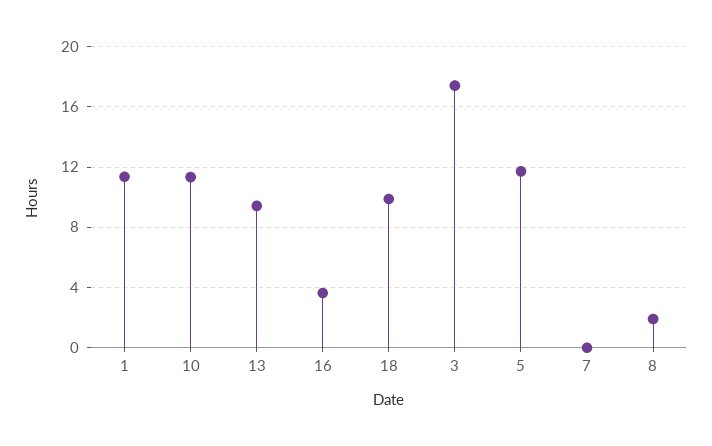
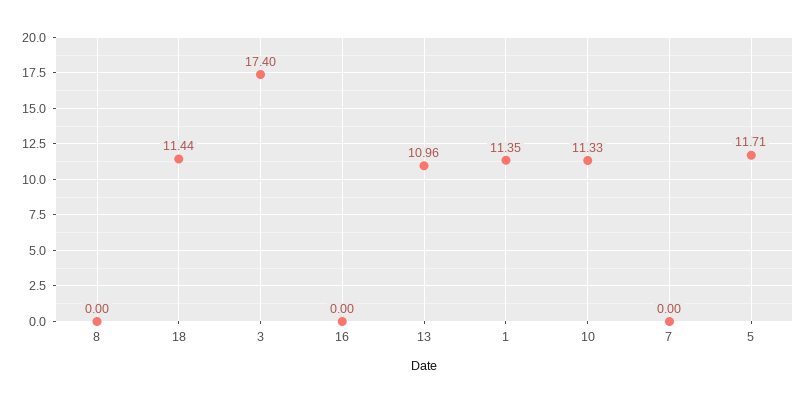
  {
    "1": 11.35,
    "10": 11.33,
-   "13": 9.5,
+   "13": 10.96,
-   "16": 3.5,
+   "16": 0,
-   "18": 10,
+   "18": 11.44,
    "3": 17.4,
    "5": 11.71,
    "7": 0,
-   "8": 2
+   "8": 0
  }

